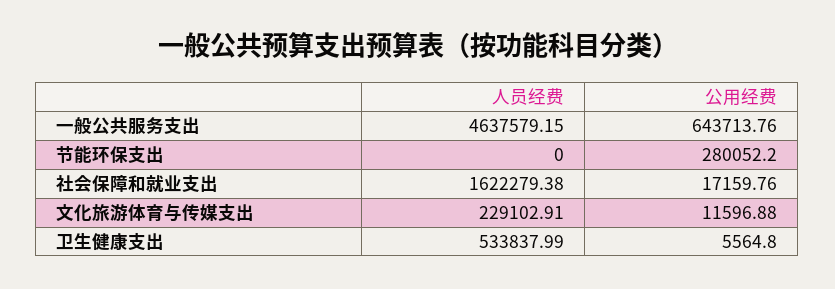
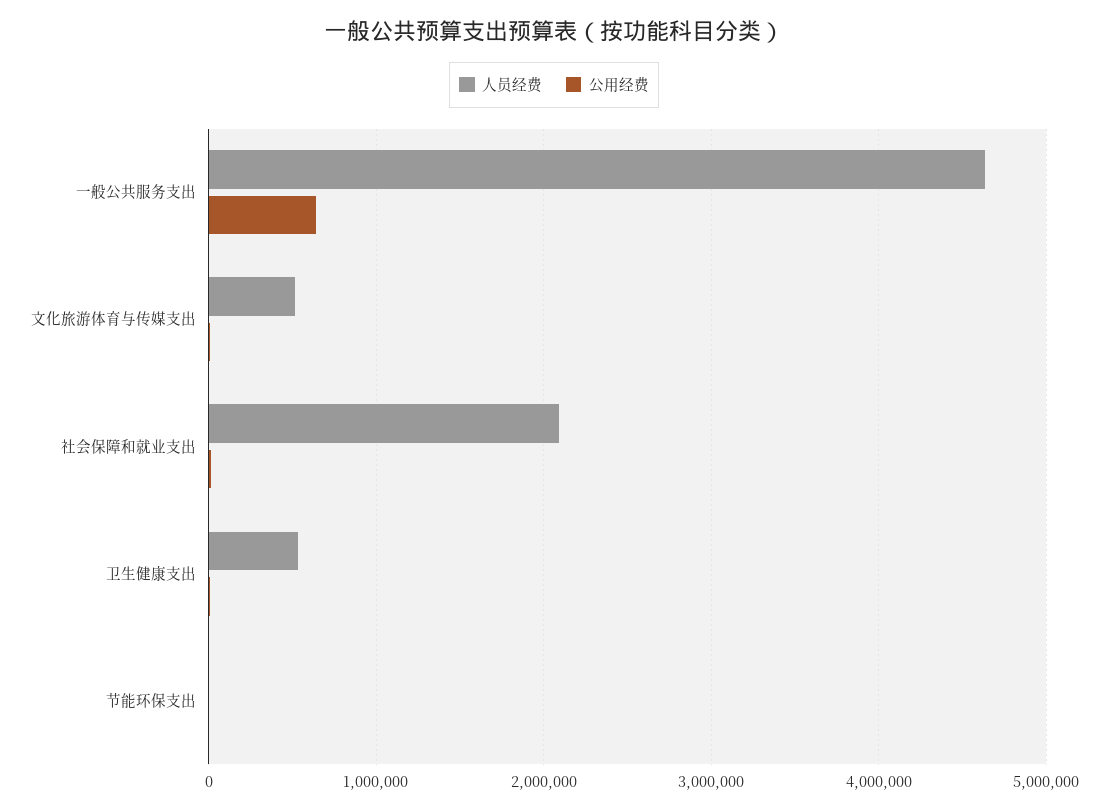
  {
    "人员经费": {
      "一般公共服务支出": 4637579.15,
      "节能环保支出": 0,
-     "社会保障和就业支出": 1622279.38,
+     "社会保障和就业支出": 2100000,
-     "文化旅游体育与传媒支出": 229102.91,
+     "文化旅游体育与传媒支出": 500000,
      "卫生健康支出": 533837.99
    },
    "公用经费": {
      "一般公共服务支出": 643713.76,
-     "节能环保支出": 280052.2,
+     "节能环保支出": 0,
      "社会保障和就业支出": 17159.76,
      "文化旅游体育与传媒支出": 11596.88,
      "卫生健康支出": 5564.8
    }
  }

